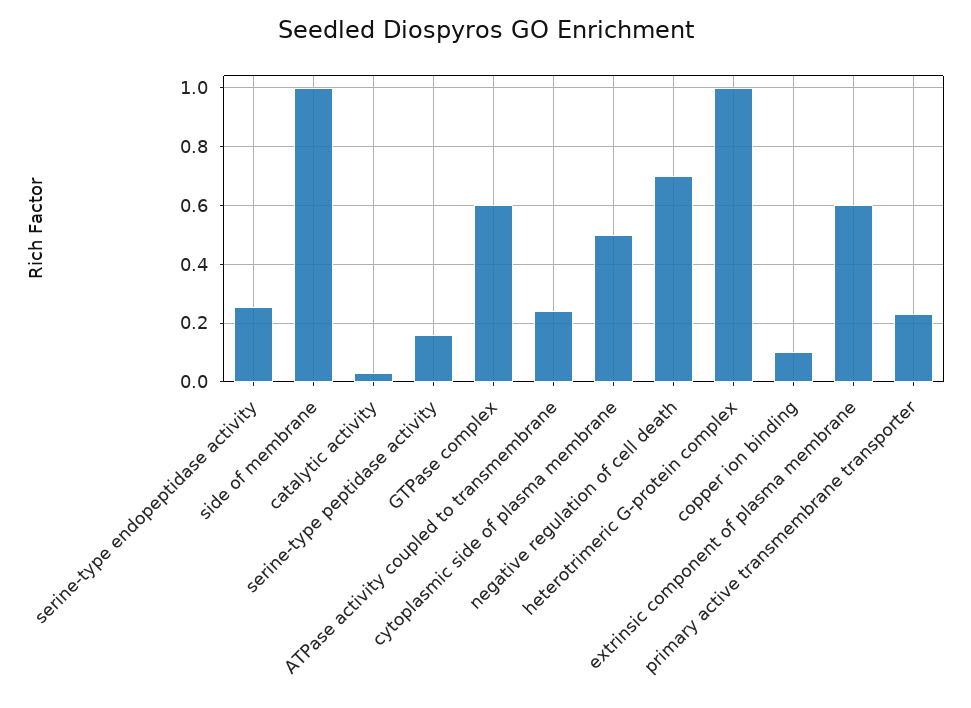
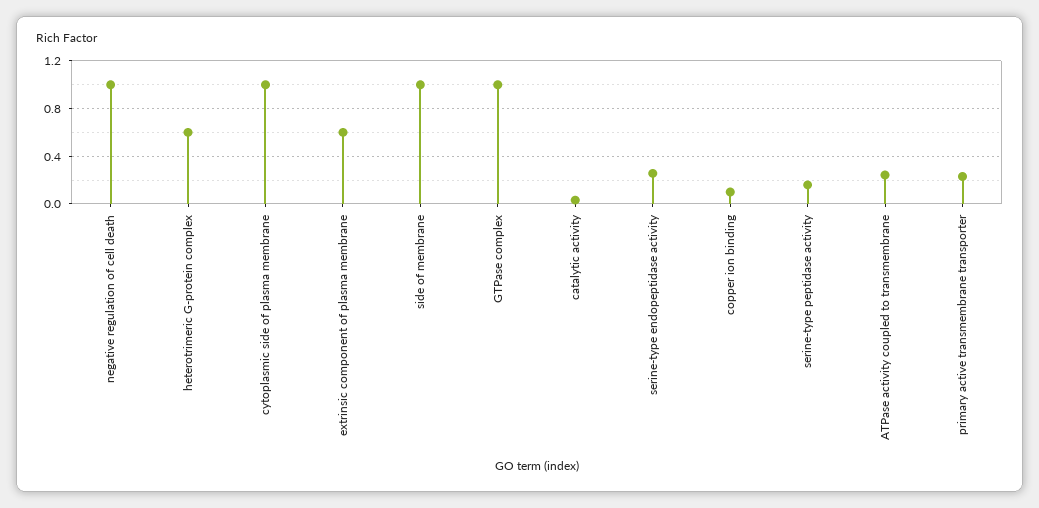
  {
    "serine-type endopeptidase activity": 0.25,
    "side of membrane": 1,
    "catalytic activity": 0.025,
    "serine-type peptidase activity": 0.15,
-   "GTPase complex": 0.6,
+   "GTPase complex": 1,
    "ATPase activity coupled to transmembrane": 0.25,
-   "cytoplasmic side of plasma membrane": 0.5,
+   "cytoplasmic side of plasma membrane": 1,
-   "negative regulation of cell death": 0.7,
+   "negative regulation of cell death": 1,
-   "heterotrimeric G-protein complex": 1,
+   "heterotrimeric G-protein complex": 0.6,
    "copper ion binding": 0.1,
    "extrinsic component of plasma membrane": 0.6,
    "primary active transmembrane transporter": 0.225
  }

